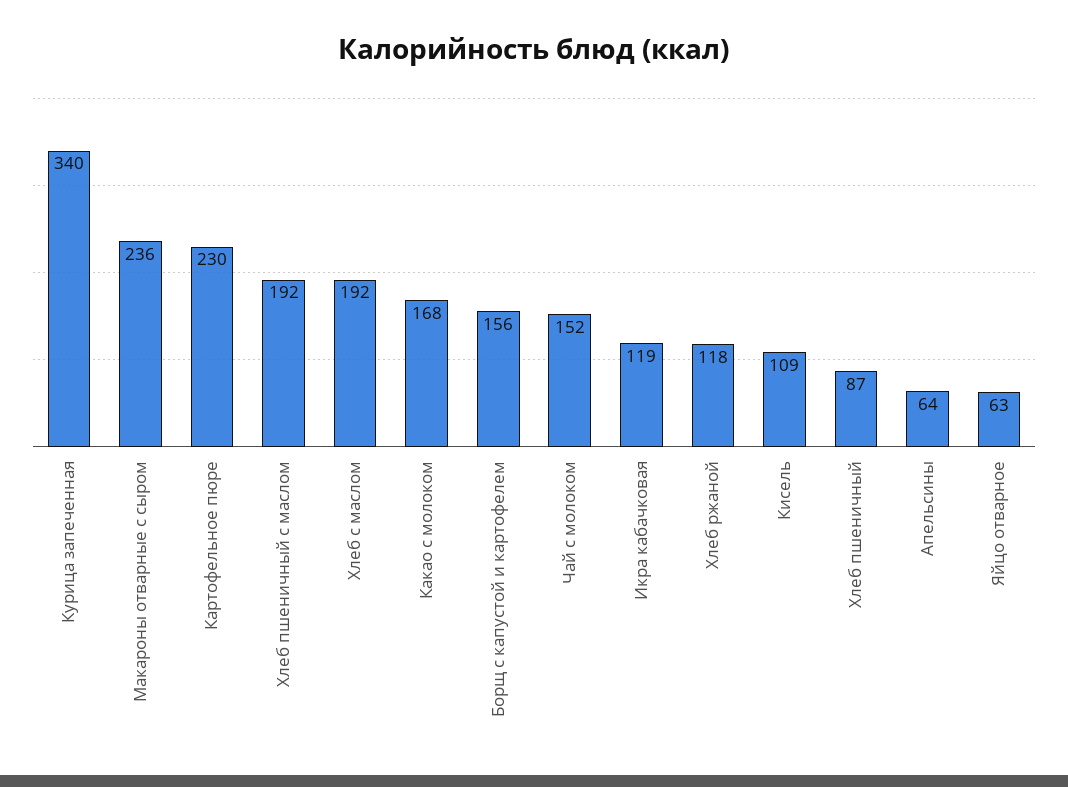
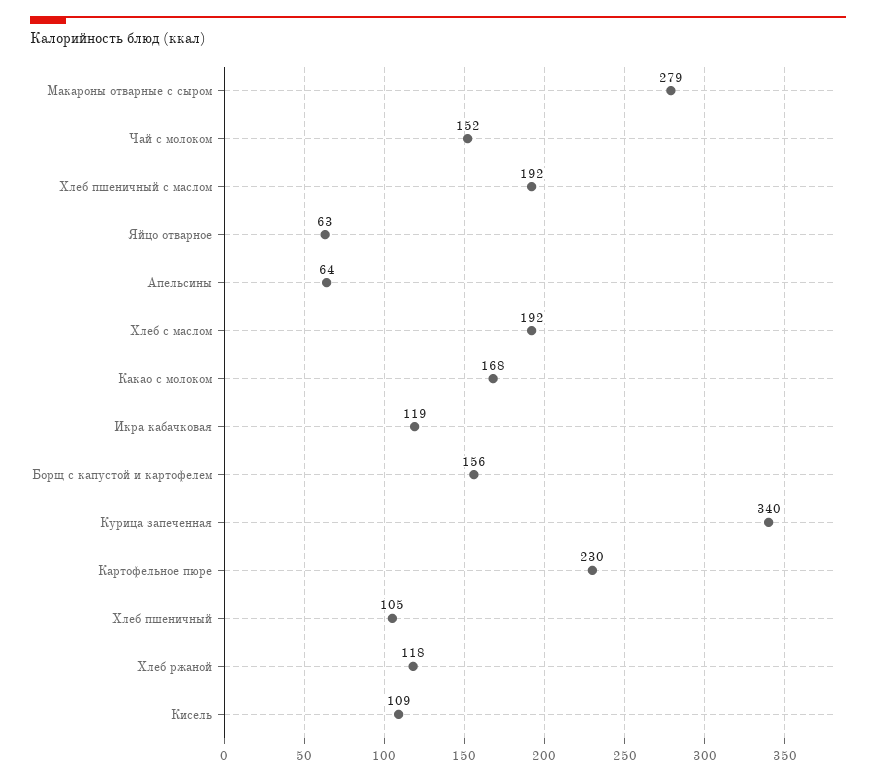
  {
    "Курица запеченная": 340,
-   "Макароны отварные с сыром": 236,
+   "Макароны отварные с сыром": 279,
    "Картофельное пюре": 230,
    "Хлеб пшеничный с маслом": 192,
    "Хлеб с маслом": 192,
    "Какао с молоком": 168,
    "Борщ с капустой и картофелем": 156,
    "Чай с молоком": 152,
    "Икра кабачковая": 119,
    "Хлеб ржаной": 118,
    "Кисель": 109,
-   "Хлеб пшеничный": 87,
+   "Хлеб пшеничный": 105,
    "Апельсины": 64,
    "Яйцо отварное": 63
  }

